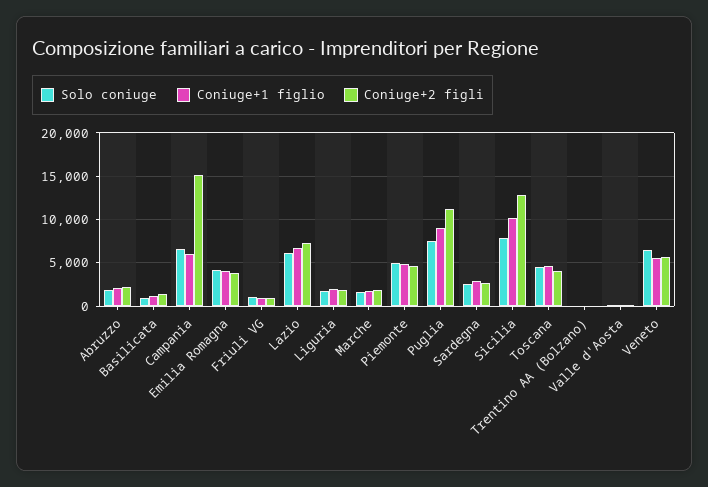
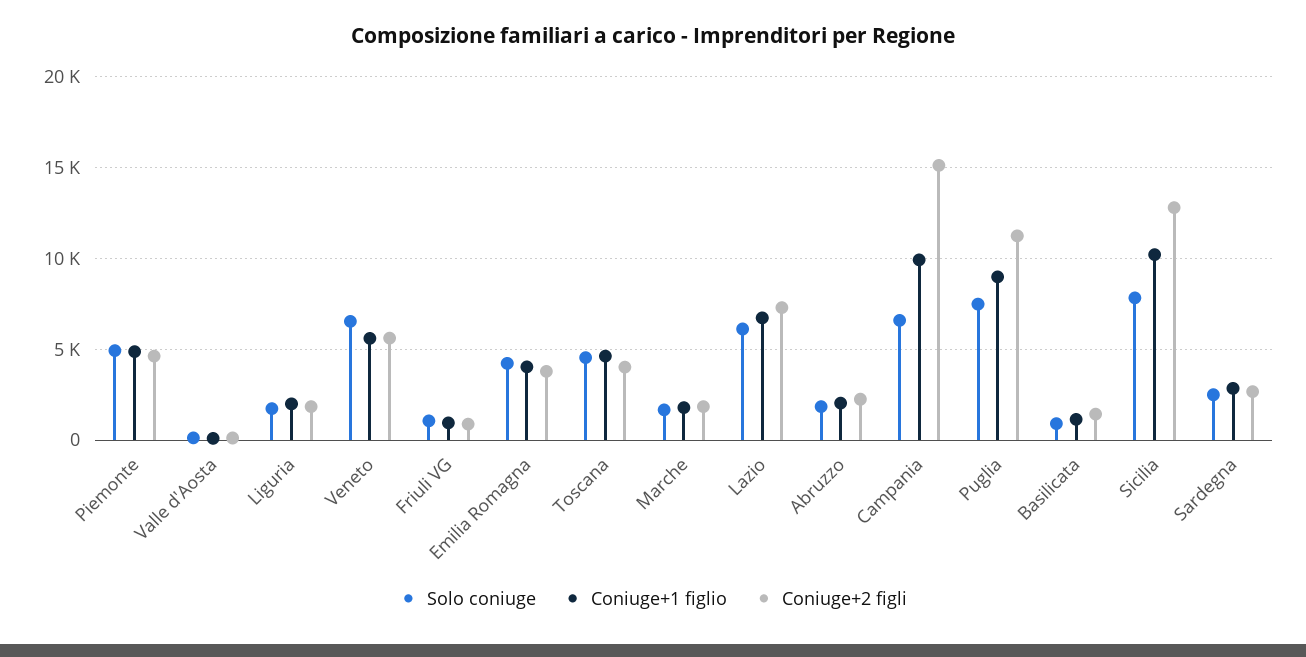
  {
    "Solo coniuge": {
      "Abruzzo": 2000,
      "Basilicata": 1000,
      "Campania": 6500,
      "Emilia Romagna": 4000,
      "Friuli VG": 1000,
      "Lazio": 6000,
      "Liguria": 1500,
      "Marche": 1500,
      "Piemonte": 5000,
      "Puglia": 7500,
      "Sardegna": 2500,
      "Sicilia": 8000,
      "Toscana": 4500,
-     "Trentino AA (Bolzano)": 0,
      "Valle d'Aosta": 0,
      "Veneto": 6500
    },
    "Coniuge+1 figlio": {
      "Abruzzo": 2000,
      "Basilicata": 1000,
-     "Campania": 6000,
+     "Campania": 10000,
      "Emilia Romagna": 4000,
      "Friuli VG": 1000,
      "Lazio": 6500,
      "Liguria": 2000,
      "Marche": 2000,
      "Piemonte": 5000,
      "Puglia": 9000,
      "Sardegna": 3000,
      "Sicilia": 10000,
      "Toscana": 4500,
-     "Trentino AA (Bolzano)": 0,
      "Valle d'Aosta": 0,
      "Veneto": 5500
    },
    "Coniuge+2 figli": {
      "Abruzzo": 2000,
      "Basilicata": 1500,
      "Campania": 15000,
      "Emilia Romagna": 4000,
      "Friuli VG": 1000,
      "Lazio": 7500,
      "Liguria": 2000,
      "Marche": 2000,
      "Piemonte": 4500,
      "Puglia": 11000,
      "Sardegna": 2500,
      "Sicilia": 13000,
      "Toscana": 4000,
-     "Trentino AA (Bolzano)": 0,
      "Valle d'Aosta": 0,
      "Veneto": 5500
    }
  }

